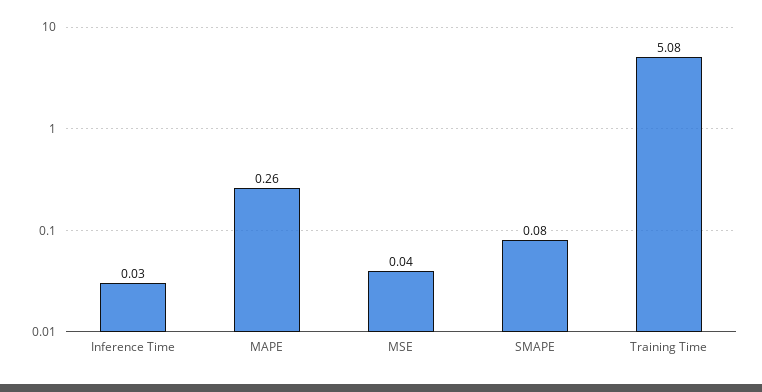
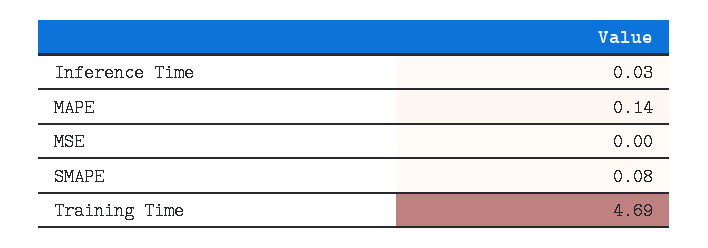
  {
    "Inference Time": 0.03,
-   "MAPE": 0.26,
+   "MAPE": 0.14,
-   "MSE": 0.04,
+   "MSE": 0,
    "SMAPE": 0.08,
-   "Training Time": 5.08
+   "Training Time": 4.69
  }

